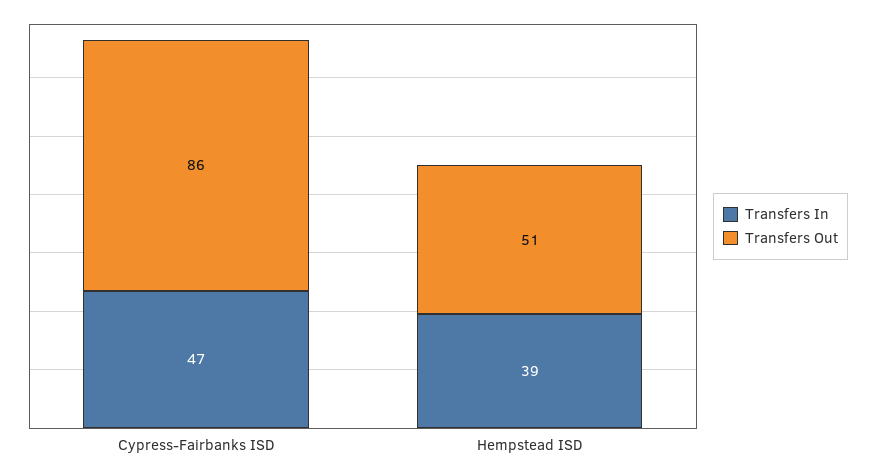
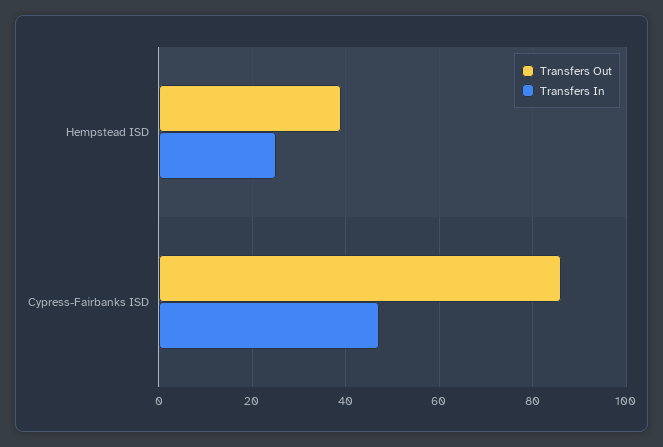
  {
    "Transfers In": {
      "Cypress-Fairbanks ISD": 47,
-     "Hempstead ISD": 39
+     "Hempstead ISD": 25
    },
    "Transfers Out": {
      "Cypress-Fairbanks ISD": 86,
-     "Hempstead ISD": 51
+     "Hempstead ISD": 40
    }
  }

